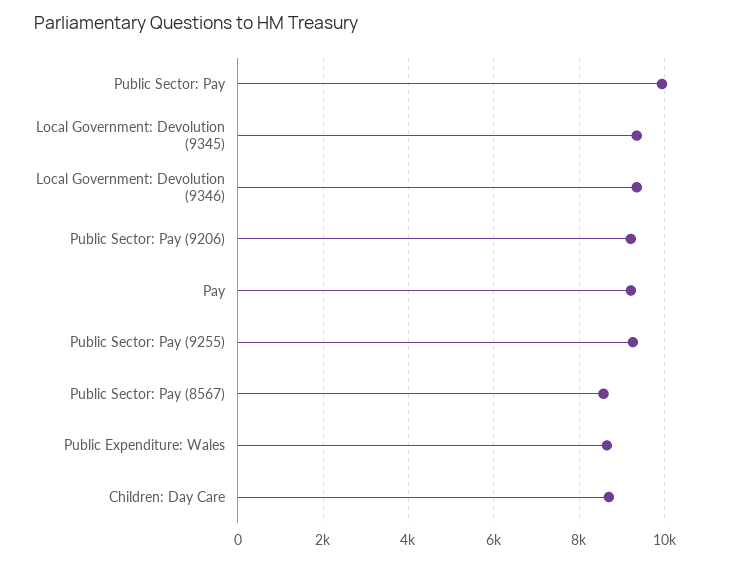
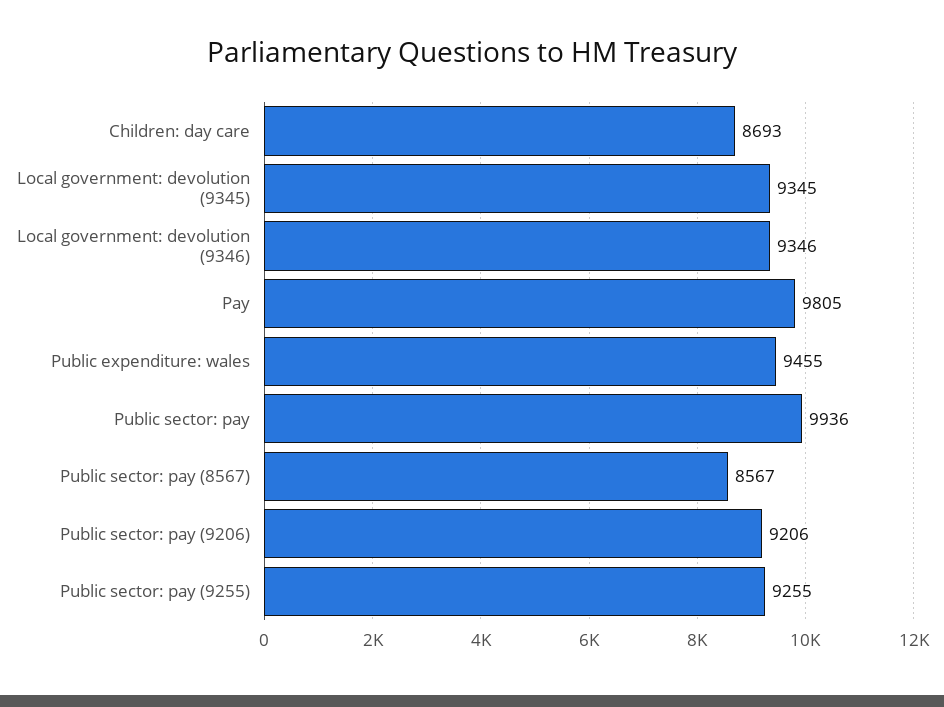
  {
    "Public Sector: Pay": 9936,
    "Local Government: Devolution (9345)": 9345,
    "Local Government: Devolution (9346)": 9346,
    "Public Sector: Pay (9206)": 9206,
-   "Pay": 9200,
+   "Pay": 9805,
    "Public Sector: Pay (9255)": 9255,
    "Public Sector: Pay (8567)": 8567,
-   "Public Expenditure: Wales": 8600,
+   "Public Expenditure: Wales": 9455,
    "Children: Day Care": 8693
  }

